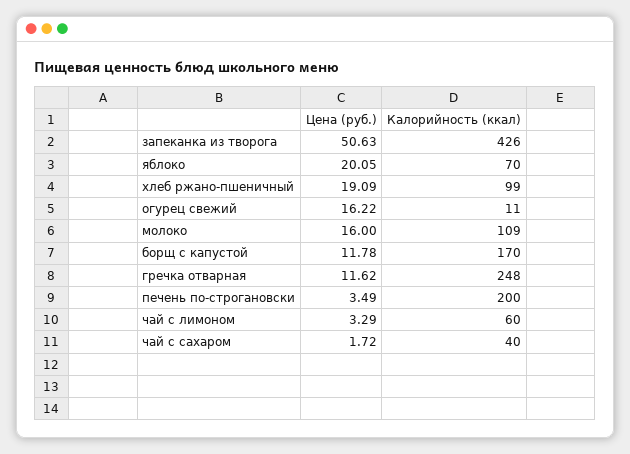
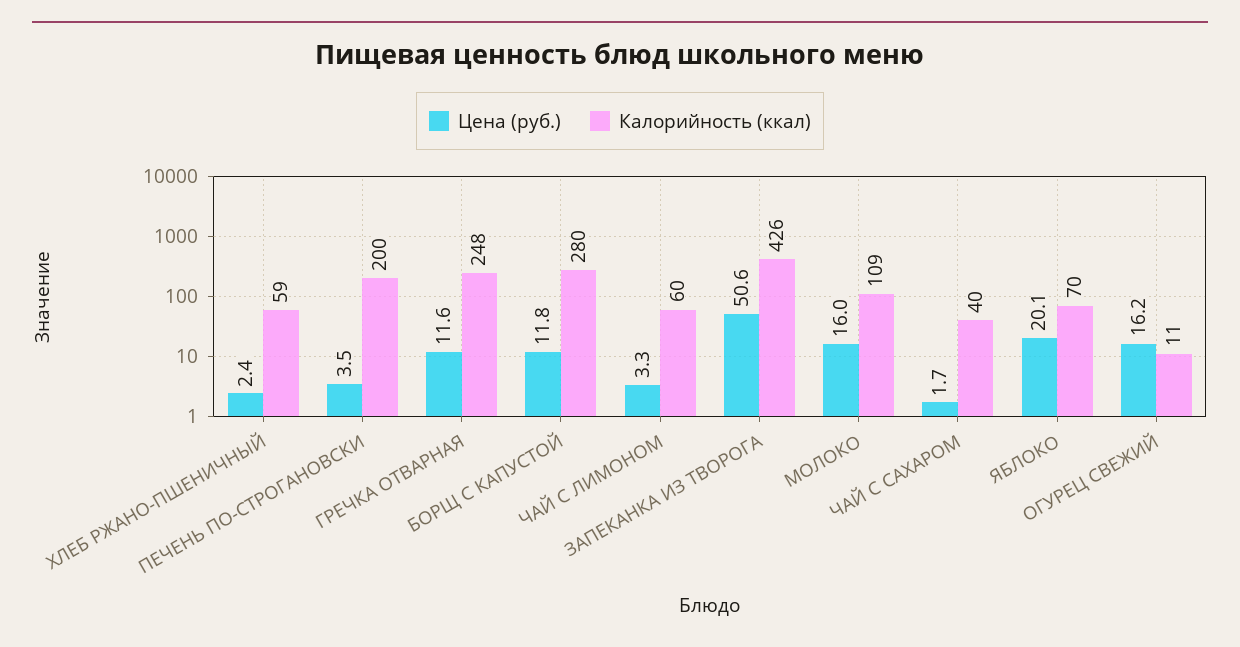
  {
    "Цена (руб.)": {
      "запеканка из творога": 50.63,
      "яблоко": 20.05,
-     "хлеб ржано-пшеничный": 19.09,
+     "хлеб ржано-пшеничный": 2.4,
      "огурец свежий": 16.22,
      "молоко": 16,
      "борщ с капустой": 11.78,
      "гречка отварная": 11.62,
      "печень по-строгановски": 3.49,
      "чай с лимоном": 3.29,
      "чай с сахаром": 1.72
    },
    "Калорийность (ккал)": {
      "запеканка из творога": 426,
      "яблоко": 70,
-     "хлеб ржано-пшеничный": 99,
+     "хлеб ржано-пшеничный": 59,
      "огурец свежий": 11,
      "молоко": 109,
-     "борщ с капустой": 170,
+     "борщ с капустой": 280,
      "гречка отварная": 248,
      "печень по-строгановски": 200,
      "чай с лимоном": 60,
      "чай с сахаром": 40
    }
  }

